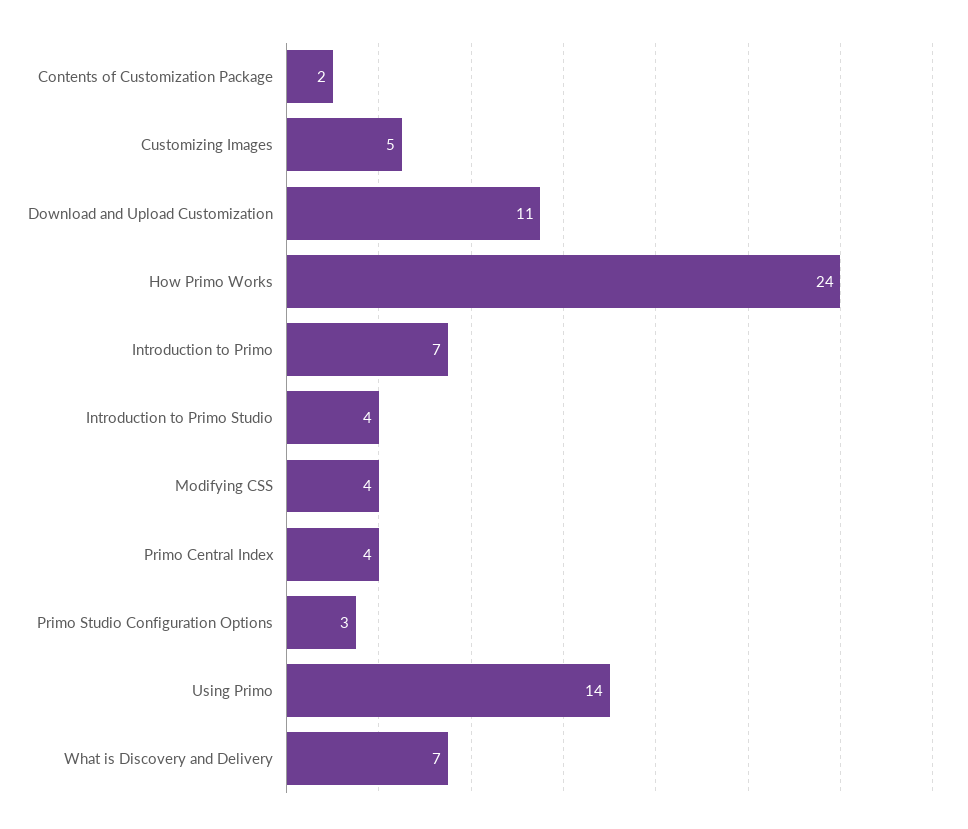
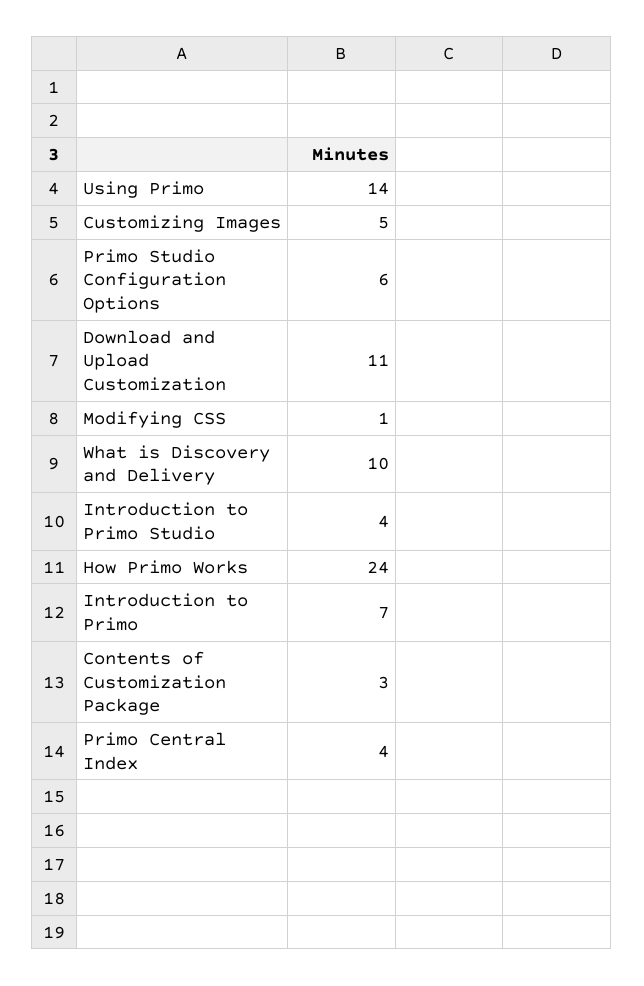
  {
-   "Contents of Customization Package": 2,
+   "Contents of Customization Package": 3,
    "Customizing Images": 5,
    "Download and Upload Customization": 11,
    "How Primo Works": 24,
    "Introduction to Primo": 7,
    "Introduction to Primo Studio": 4,
-   "Modifying CSS": 4,
+   "Modifying CSS": 1,
    "Primo Central Index": 4,
-   "Primo Studio Configuration Options": 3,
+   "Primo Studio Configuration Options": 6,
    "Using Primo": 14,
-   "What is Discovery and Delivery": 7
+   "What is Discovery and Delivery": 10
  }

